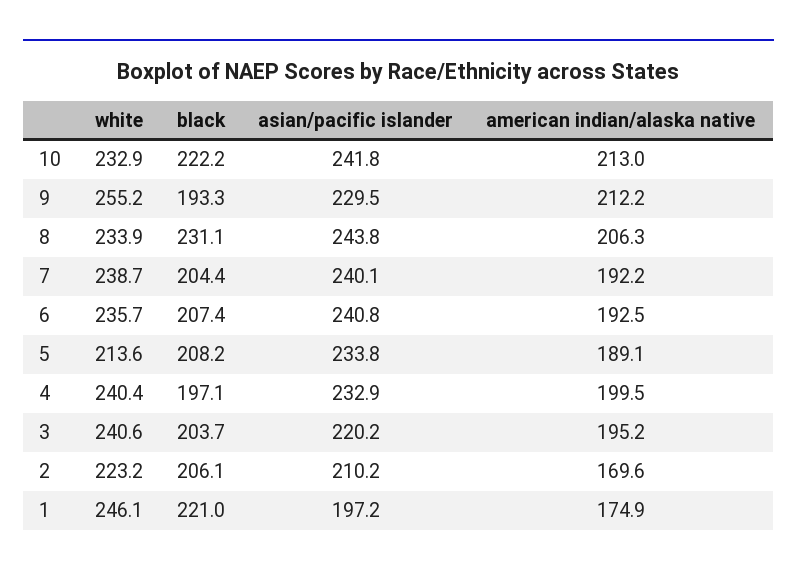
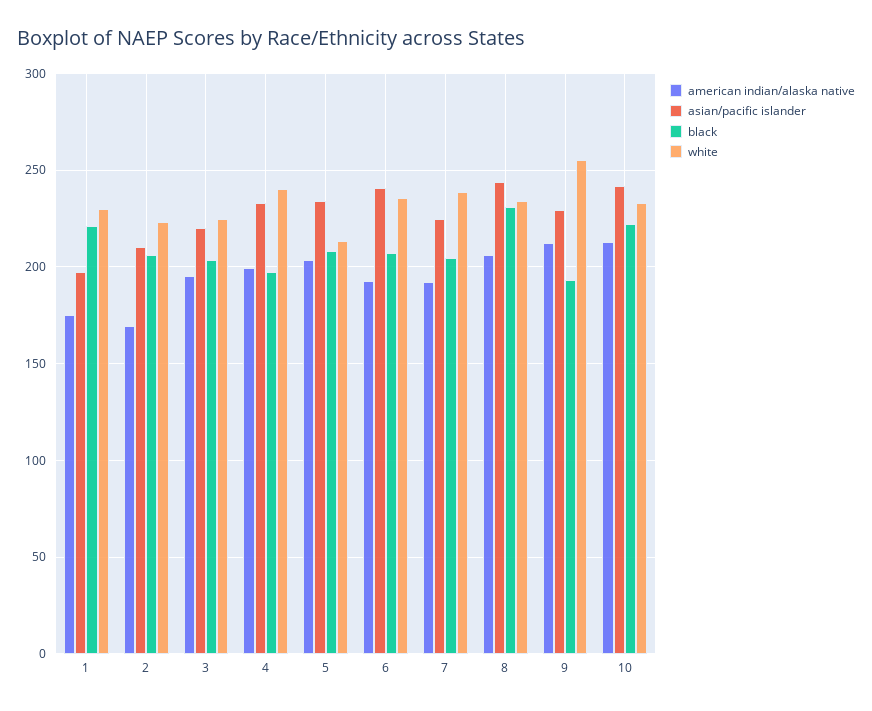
  {
    "white": {
      "10": 232.9,
      "9": 255.2,
      "8": 233.9,
      "7": 238.7,
      "6": 235.7,
      "5": 213.6,
      "4": 240.4,
-     "3": 240.6,
+     "3": 225,
      "2": 223.2,
-     "1": 246.1
+     "1": 230
    },
    "black": {
      "10": 222.2,
      "9": 193.3,
      "8": 231.1,
      "7": 204.4,
      "6": 207.4,
      "5": 208.2,
      "4": 197.1,
      "3": 203.7,
      "2": 206.1,
      "1": 221
    },
    "asian/pacific islander": {
      "10": 241.8,
      "9": 229.5,
      "8": 243.8,
-     "7": 240.1,
+     "7": 225,
      "6": 240.8,
      "5": 233.8,
      "4": 232.9,
      "3": 220.2,
      "2": 210.2,
      "1": 197.2
    },
    "american indian/alaska native": {
      "10": 213,
      "9": 212.2,
      "8": 206.3,
      "7": 192.2,
      "6": 192.5,
-     "5": 189.1,
+     "5": 205,
      "4": 199.5,
      "3": 195.2,
      "2": 169.6,
      "1": 174.9
    }
  }

